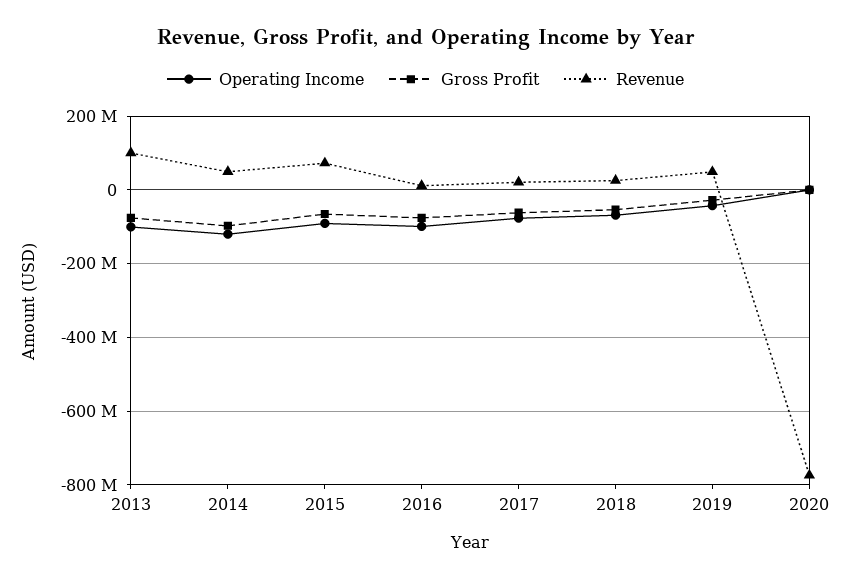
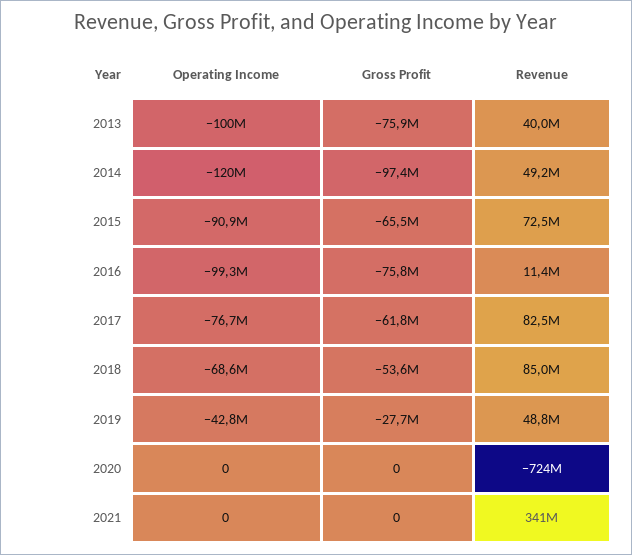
  {
    "Operating Income": {
      "2013": -100000000,
      "2014": -120000000,
      "2015": -90900000,
      "2016": -99300000,
      "2017": -76700000,
      "2018": -68600000,
      "2019": -42800000,
-     "2020": 0
+     "2020": 0,
+     "2021": 0
    },
    "Gross Profit": {
      "2013": -75900000,
      "2014": -97400000,
      "2015": -65500000,
      "2016": -75800000,
      "2017": -61800000,
      "2018": -53600000,
      "2019": -27700000,
-     "2020": 0
+     "2020": 0,
+     "2021": 0
    },
    "Revenue": {
-     "2013": 100000000,
+     "2013": 40000000,
      "2014": 49200000,
      "2015": 72500000,
      "2016": 11400000,
-     "2017": 20000000,
+     "2017": 82500000,
-     "2018": 20000000,
+     "2018": 85000000,
      "2019": 48800000,
-     "2020": -780000000
+     "2020": -724000000,
+     "2021": 341000000
    }
  }

